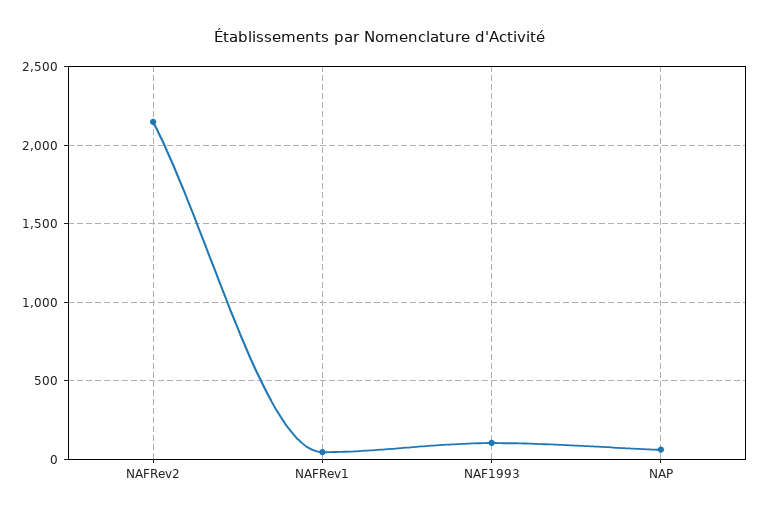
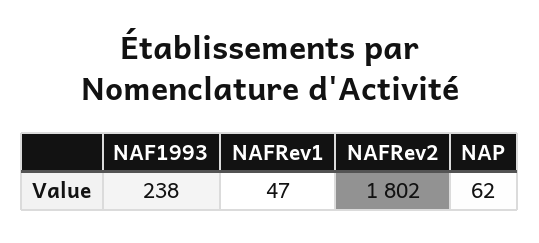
  {
-   "NAFRev2": 2150,
+   "NAFRev2": 1802,
    "NAFRev1": 47,
-   "NAF1993": 100,
+   "NAF1993": 238,
    "NAP": 62
  }

